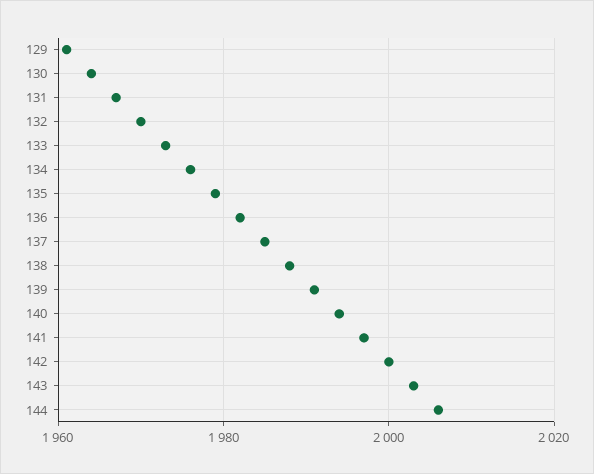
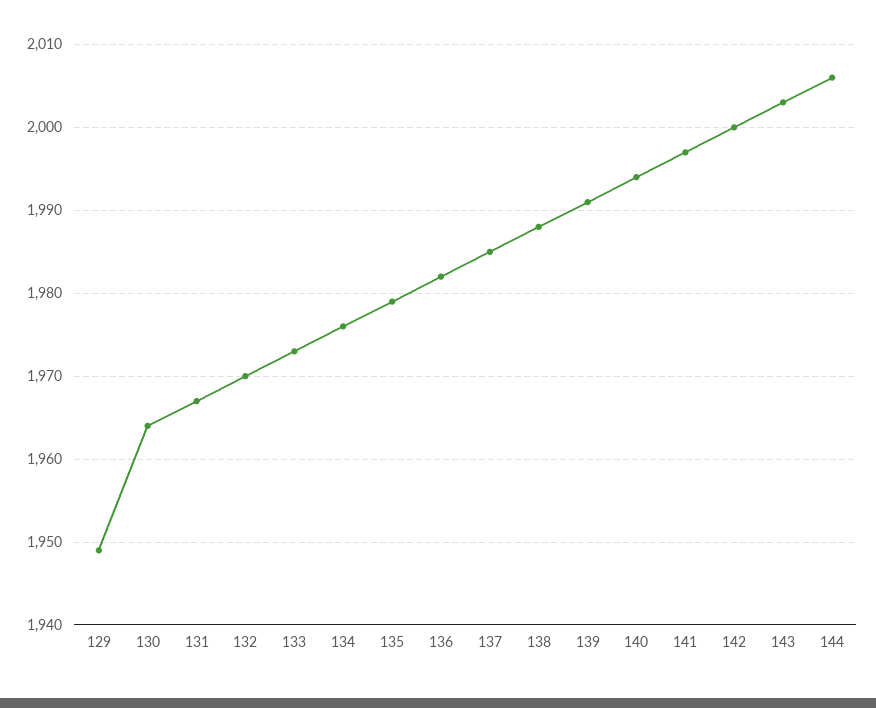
  {
-   "129": 1960,
+   "129": 1949,
    "130": 1964,
    "131": 1967,
    "132": 1970,
    "133": 1973,
    "134": 1976,
    "135": 1979,
    "136": 1982,
    "137": 1985,
    "138": 1988,
    "139": 1991,
    "140": 1994,
    "141": 1997,
    "142": 2000,
    "143": 2003,
    "144": 2006
  }

